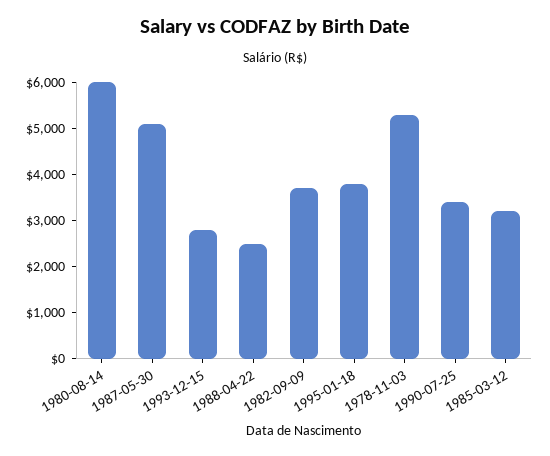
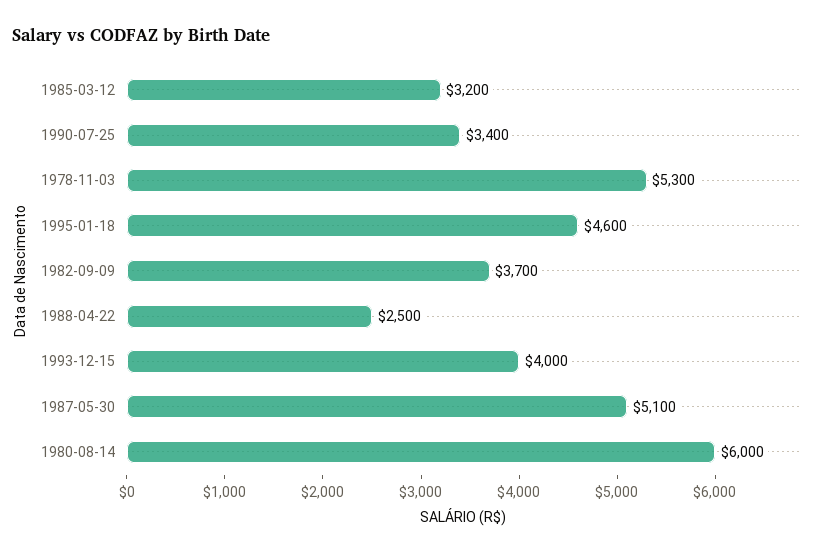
  {
    "1980-08-14": 6000,
    "1987-05-30": 5100,
-   "1993-12-15": 2800,
+   "1993-12-15": 4000,
    "1988-04-22": 2500,
    "1982-09-09": 3700,
-   "1995-01-18": 3800,
+   "1995-01-18": 4600,
    "1978-11-03": 5300,
    "1990-07-25": 3400,
    "1985-03-12": 3200
  }

